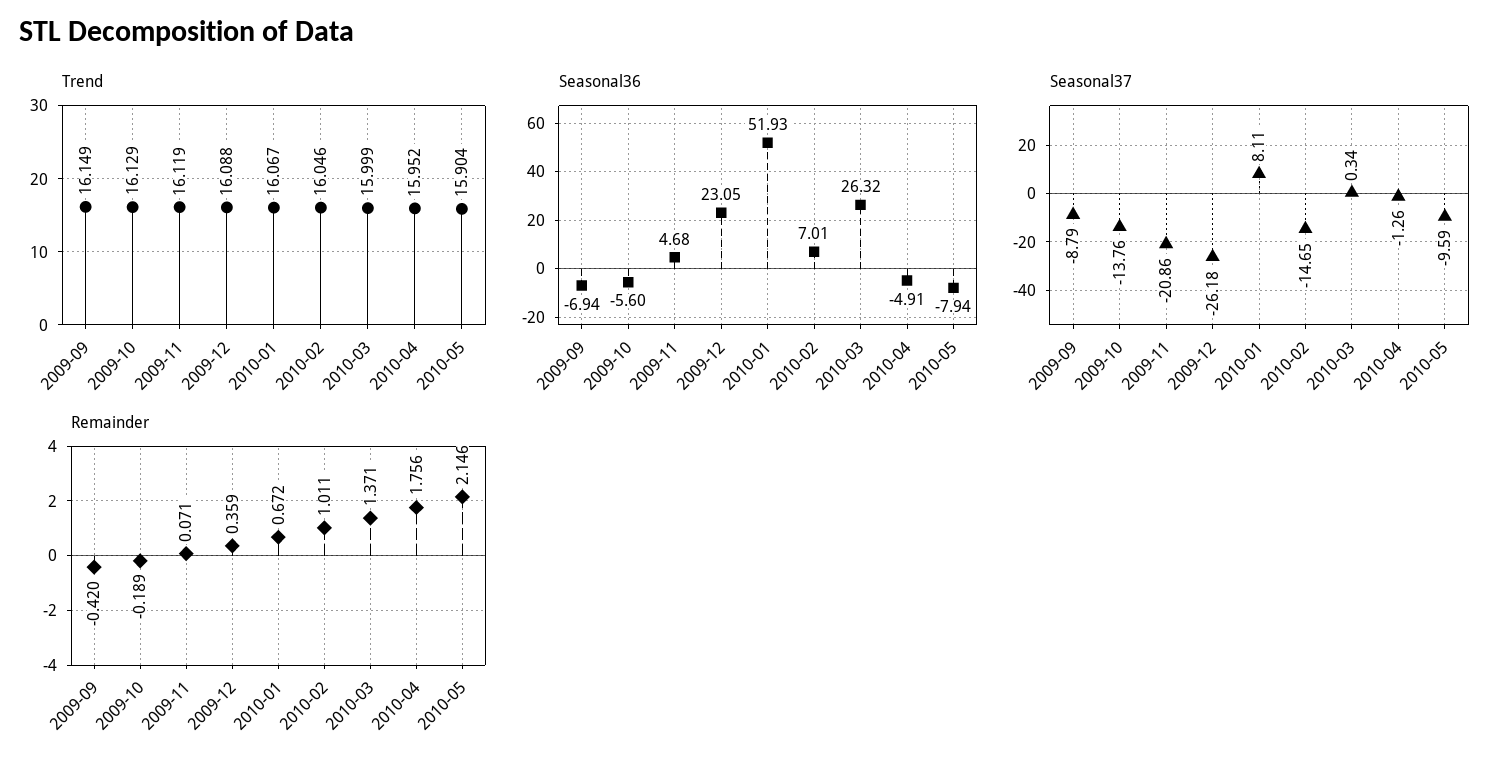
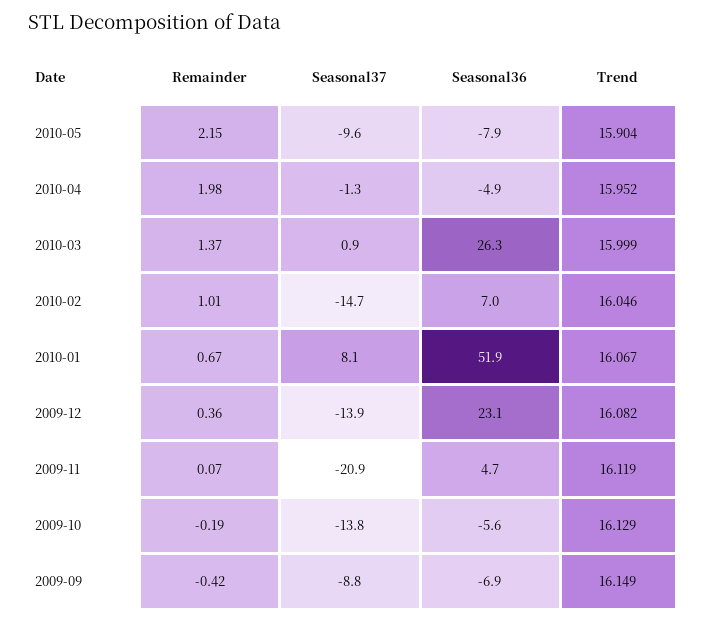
  {
    "Trend": {
      "2009-09": 16.149,
      "2009-10": 16.129,
      "2009-11": 16.119,
-     "2009-12": 16.088,
+     "2009-12": 16.082,
      "2010-01": 16.067,
      "2010-02": 16.046,
      "2010-03": 15.999,
      "2010-04": 15.952,
      "2010-05": 15.904
    },
    "Seasonal36": {
      "2009-09": -6.94,
      "2009-10": -5.6,
      "2009-11": 4.68,
      "2009-12": 23.05,
      "2010-01": 51.93,
      "2010-02": 7.01,
      "2010-03": 26.32,
      "2010-04": -4.91,
      "2010-05": -7.94
    },
    "Seasonal37": {
      "2009-09": -8.79,
      "2009-10": -13.76,
      "2009-11": -20.86,
-     "2009-12": -26.18,
+     "2009-12": -13.9,
      "2010-01": 8.11,
      "2010-02": -14.65,
-     "2010-03": 0.34,
+     "2010-03": 0.9,
      "2010-04": -1.26,
      "2010-05": -9.59
    },
    "Remainder": {
      "2009-09": -0.42,
      "2009-10": -0.189,
      "2009-11": 0.071,
      "2009-12": 0.359,
      "2010-01": 0.672,
      "2010-02": 1.011,
      "2010-03": 1.371,
-     "2010-04": 1.756,
+     "2010-04": 1.98,
      "2010-05": 2.146
    }
  }

